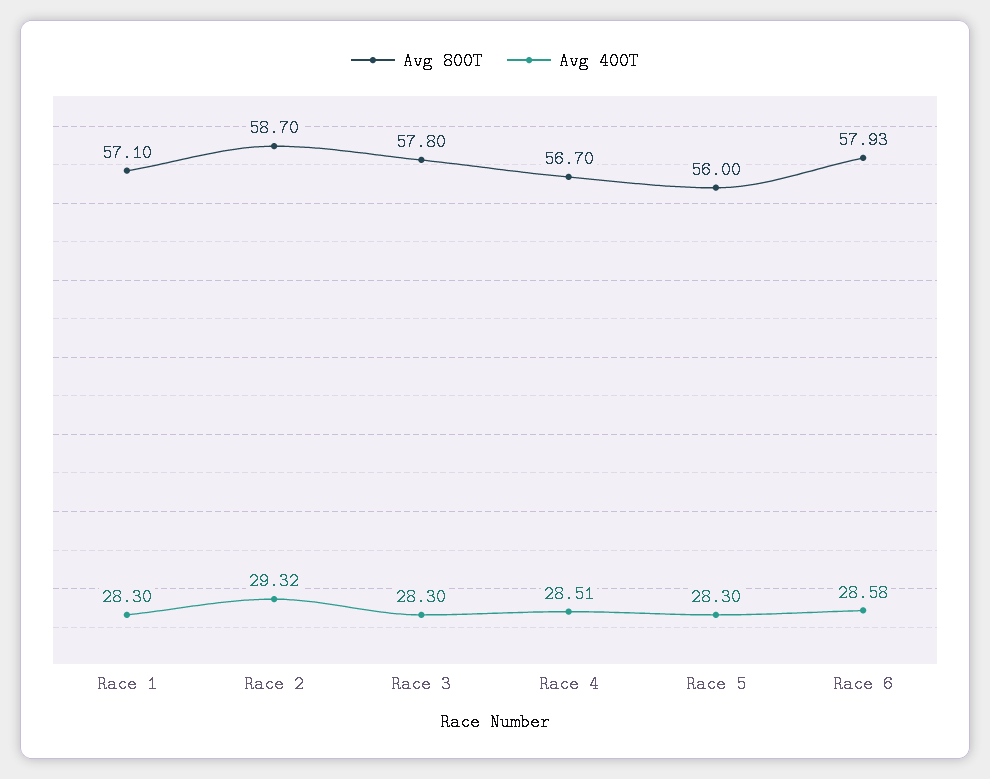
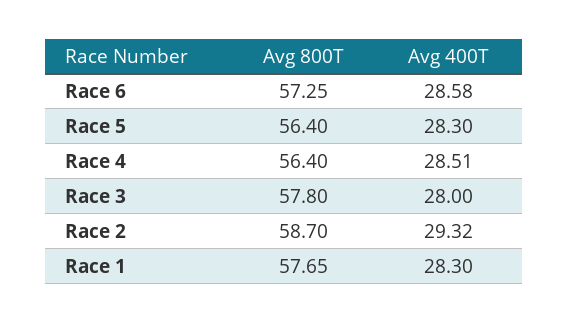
  {
    "Avg 800T": {
-     "Race 1": 57.1,
+     "Race 1": 57.65,
      "Race 2": 58.7,
      "Race 3": 57.8,
-     "Race 4": 56.7,
+     "Race 4": 56.4,
-     "Race 5": 56,
+     "Race 5": 56.4,
-     "Race 6": 57.93
+     "Race 6": 57.25
    },
    "Avg 400T": {
      "Race 1": 28.3,
      "Race 2": 29.32,
-     "Race 3": 28.3,
+     "Race 3": 28,
      "Race 4": 28.51,
      "Race 5": 28.3,
      "Race 6": 28.58
    }
  }

